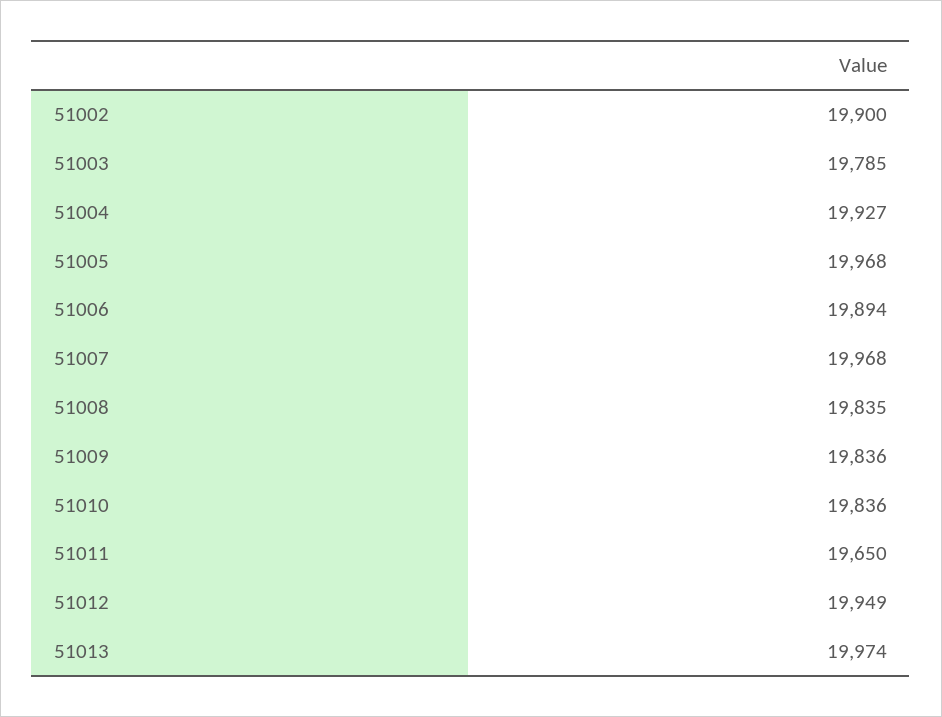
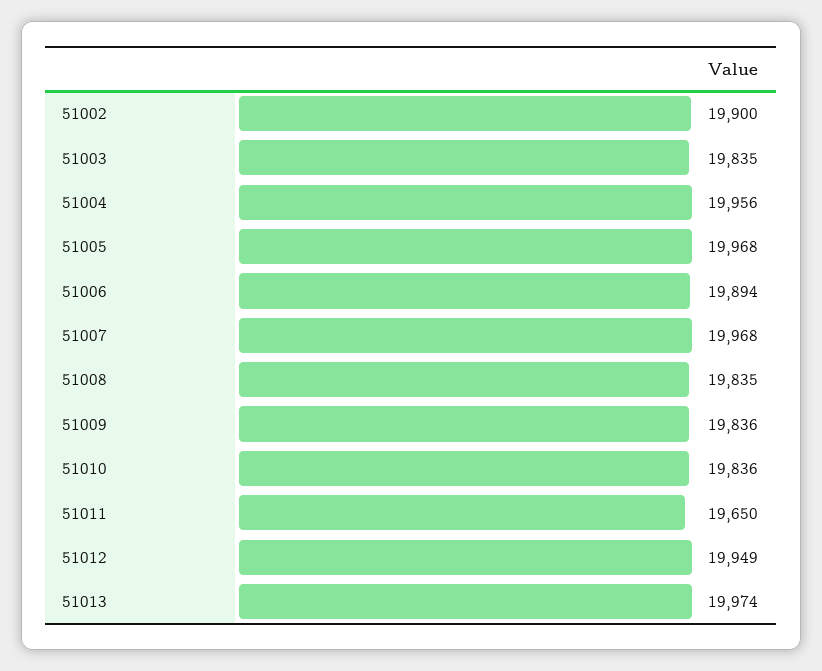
  {
    "51002": 19900,
-   "51003": 19785,
+   "51003": 19835,
-   "51004": 19927,
+   "51004": 19956,
    "51005": 19968,
    "51006": 19894,
    "51007": 19968,
    "51008": 19835,
    "51009": 19836,
    "51010": 19836,
    "51011": 19650,
    "51012": 19949,
    "51013": 19974
  }

